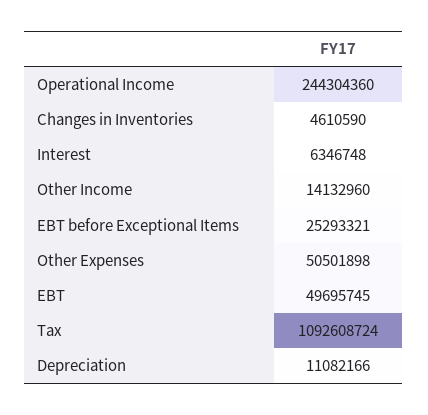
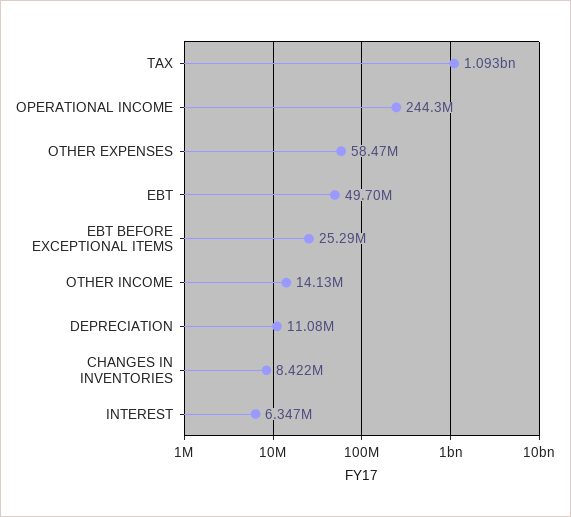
  {
    "Operational Income": 244304360,
-   "Changes in Inventories": 4610590,
+   "Changes in Inventories": 8422000,
    "Interest": 6346748,
    "Other Income": 14132960,
    "EBT before Exceptional Items": 25293321,
-   "Other Expenses": 50501898,
+   "Other Expenses": 58470000,
    "EBT": 49695745,
    "Tax": 1092608724,
    "Depreciation": 11082166
  }

